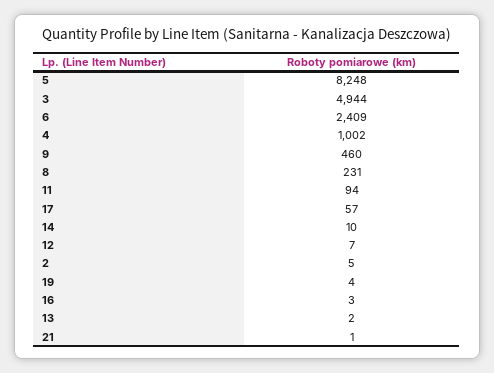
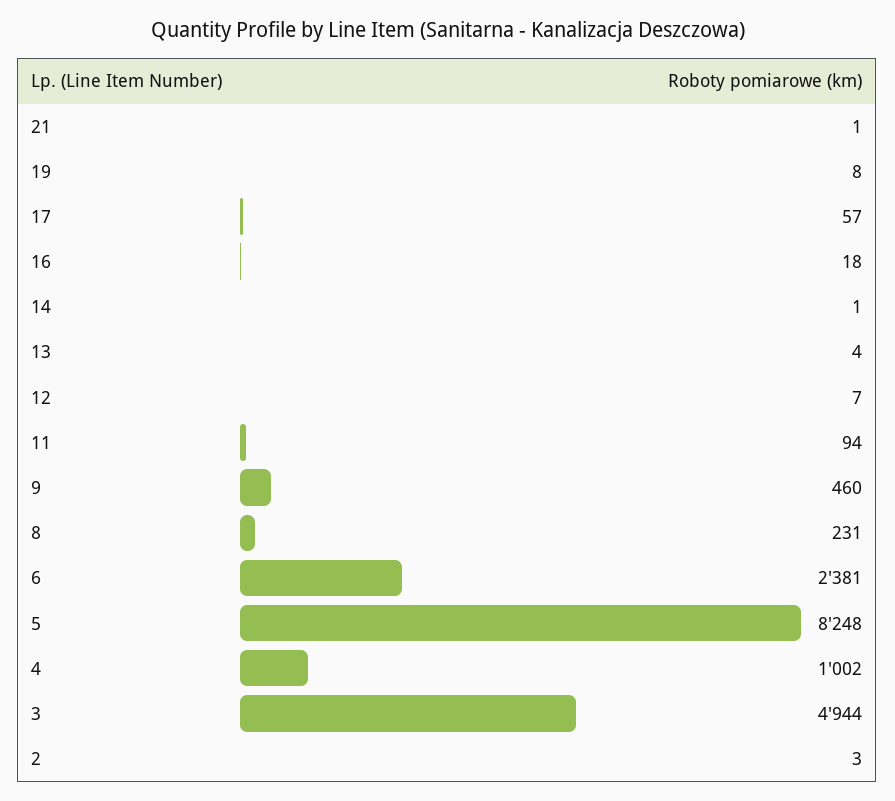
  {
    "5": 8248,
    "3": 4944,
-   "6": 2409,
+   "6": 2381,
    "4": 1002,
    "9": 460,
    "8": 231,
    "11": 94,
    "17": 57,
-   "14": 10,
+   "14": 1,
    "12": 7,
-   "2": 5,
+   "2": 3,
-   "19": 4,
+   "19": 8,
-   "16": 3,
+   "16": 18,
-   "13": 2,
+   "13": 4,
    "21": 1
  }

